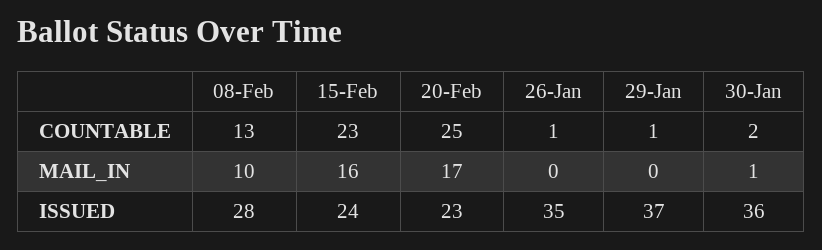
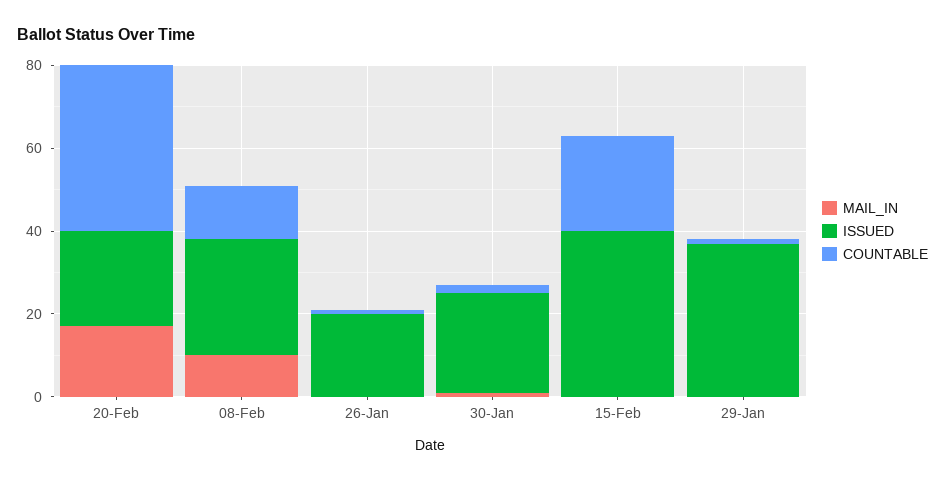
  {
    "COUNTABLE": {
      "08-Feb": 13,
      "15-Feb": 23,
-     "20-Feb": 25,
+     "20-Feb": 40,
      "26-Jan": 1,
      "29-Jan": 1,
      "30-Jan": 2
    },
    "MAIL_IN": {
      "08-Feb": 10,
-     "15-Feb": 16,
+     "15-Feb": 0,
      "20-Feb": 17,
      "26-Jan": 0,
      "29-Jan": 0,
      "30-Jan": 1
    },
    "ISSUED": {
      "08-Feb": 28,
-     "15-Feb": 24,
+     "15-Feb": 40,
      "20-Feb": 23,
-     "26-Jan": 35,
+     "26-Jan": 20,
      "29-Jan": 37,
-     "30-Jan": 36
+     "30-Jan": 25
    }
  }

